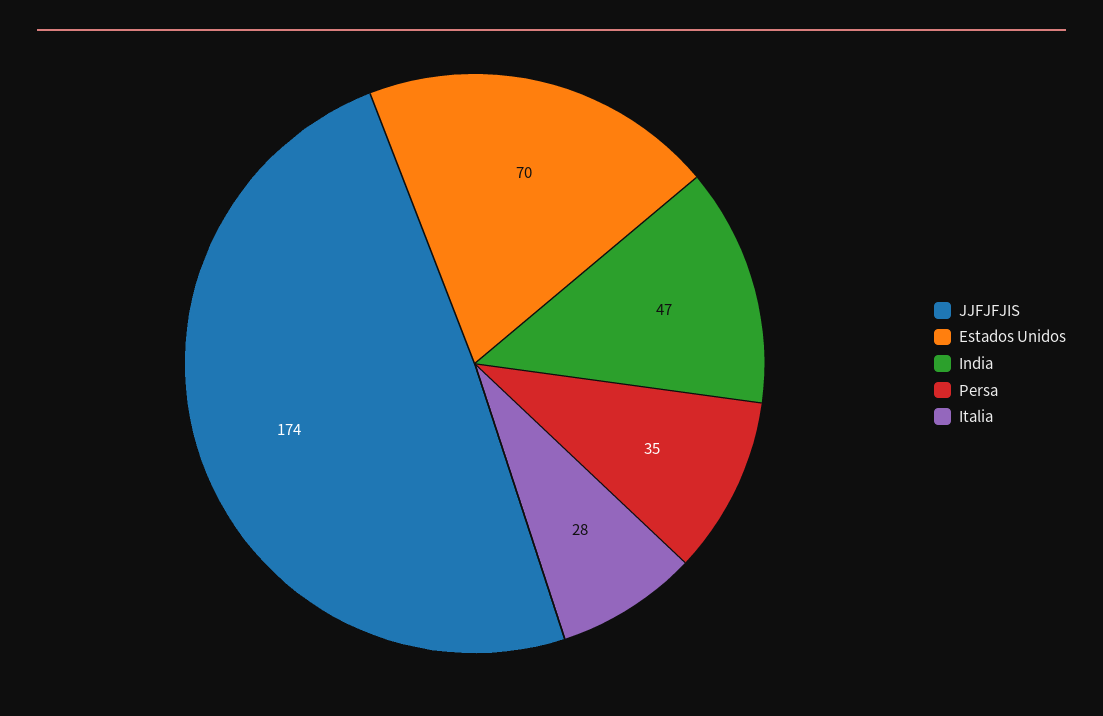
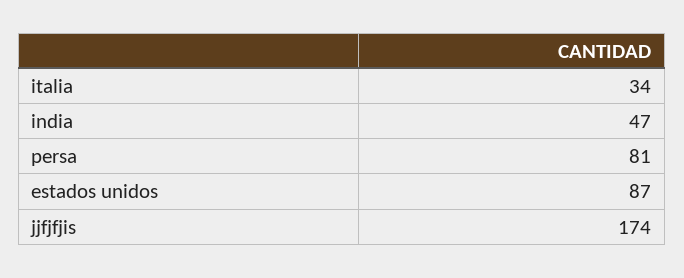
  {
    "JJFJFJIS": 174,
-   "Estados Unidos": 70,
+   "Estados Unidos": 87,
    "India": 47,
-   "Persa": 35,
+   "Persa": 81,
-   "Italia": 28
+   "Italia": 34
  }

